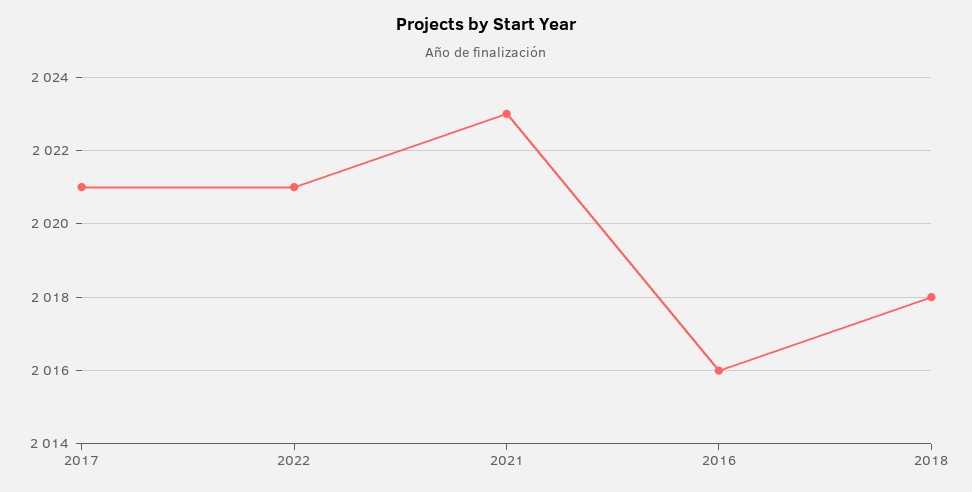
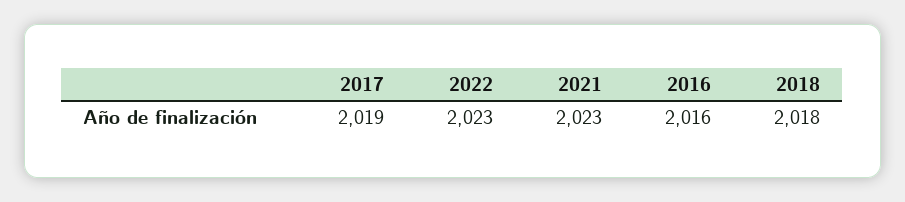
  {
-   "2017": 2021,
+   "2017": 2019,
-   "2022": 2021,
+   "2022": 2023,
    "2021": 2023,
    "2016": 2016,
    "2018": 2018
  }

